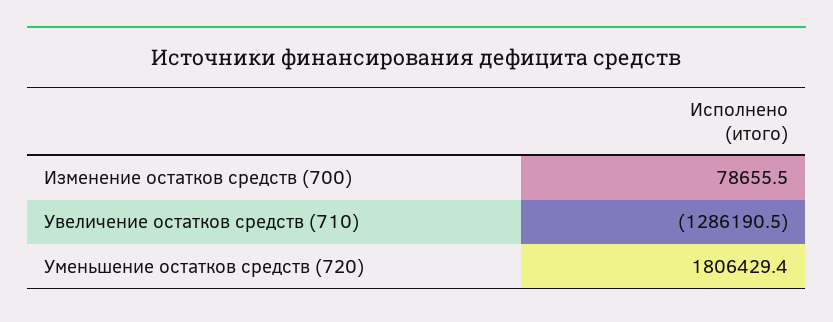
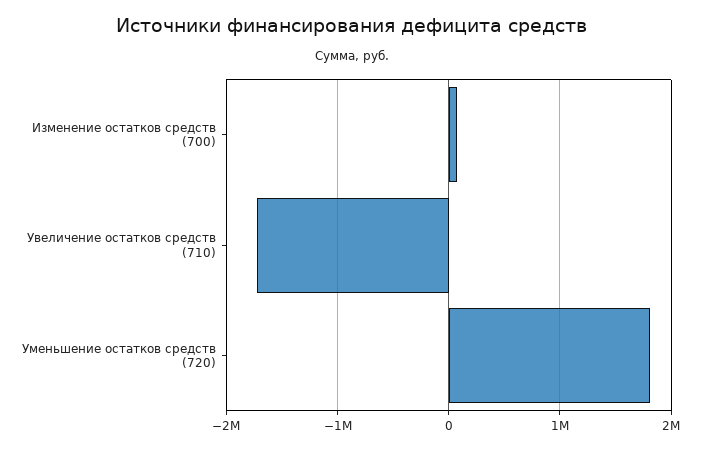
  {
    "Изменение остатков средств (700)": 78655.5,
-   "Увеличение остатков средств (710)": -1286190.5,
+   "Увеличение остатков средств (710)": -1700000,
    "Уменьшение остатков средств (720)": 1806429.4
  }

